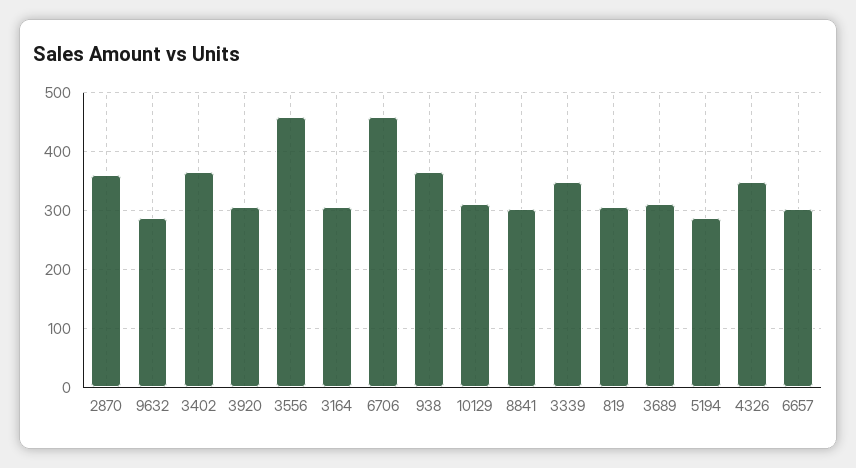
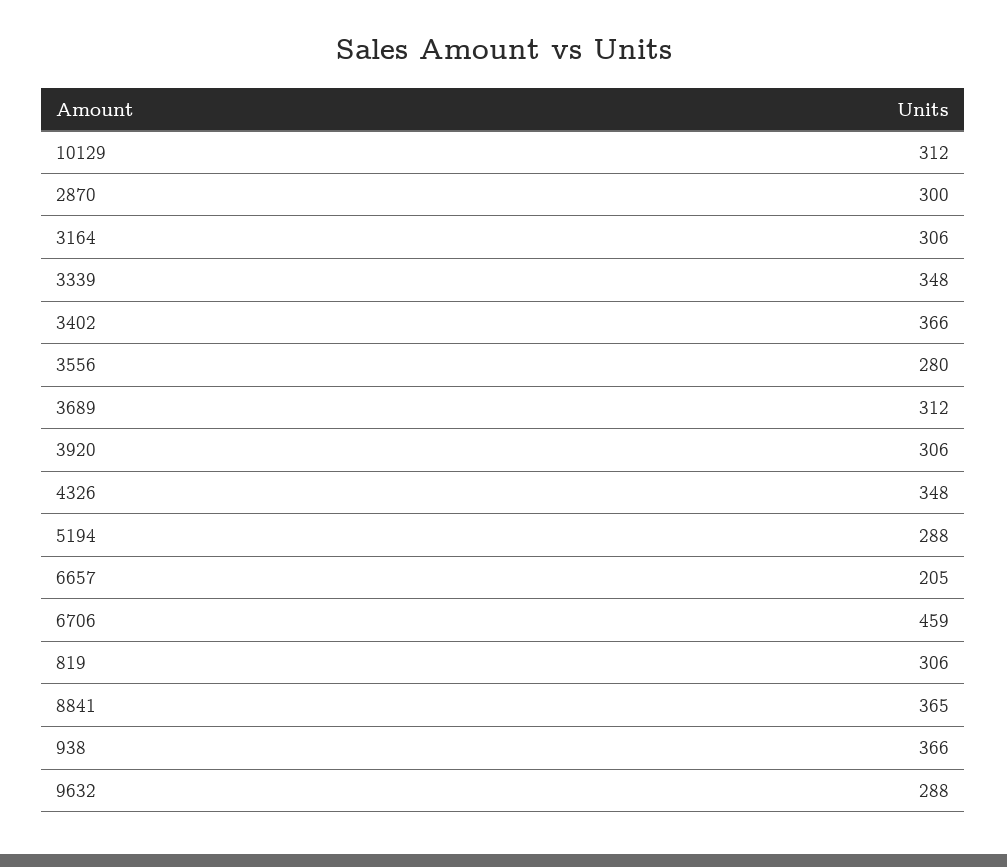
  {
-   "2870": 360,
+   "2870": 300,
    "9632": 288,
    "3402": 366,
    "3920": 306,
-   "3556": 460,
+   "3556": 280,
    "3164": 306,
    "6706": 459,
    "938": 366,
    "10129": 312,
-   "8841": 300,
+   "8841": 365,
    "3339": 348,
    "819": 306,
    "3689": 312,
    "5194": 288,
    "4326": 348,
-   "6657": 300
+   "6657": 205
  }

